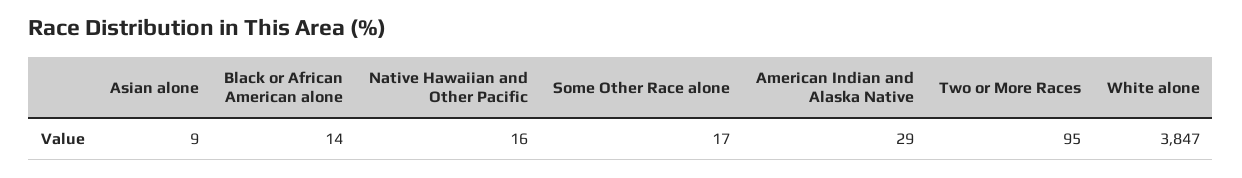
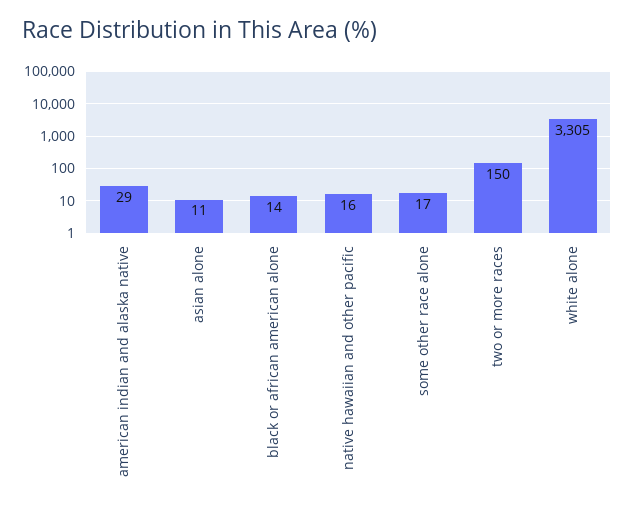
  {
-   "Asian alone": 9,
+   "Asian alone": 11,
    "Black or African American alone": 14,
    "Native Hawaiian and Other Pacific": 16,
    "Some Other Race alone": 17,
    "American Indian and Alaska Native": 29,
-   "Two or More Races": 95,
+   "Two or More Races": 150,
-   "White alone": 3847
+   "White alone": 3305
  }

